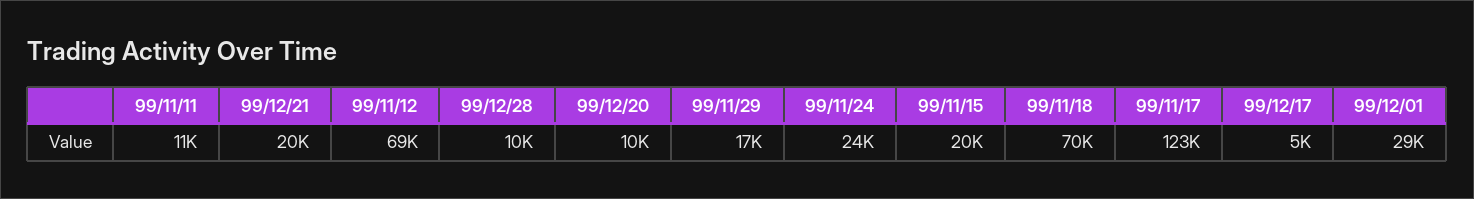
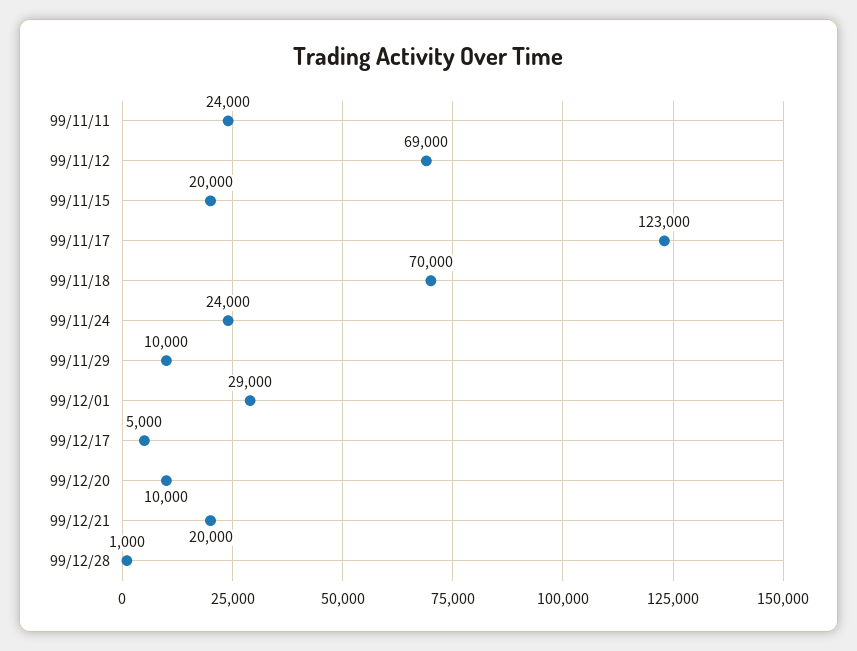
  {
-   "99/11/11": 11000,
+   "99/11/11": 24000,
    "99/12/21": 20000,
    "99/11/12": 69000,
-   "99/12/28": 10000,
+   "99/12/28": 1000,
    "99/12/20": 10000,
-   "99/11/29": 17000,
+   "99/11/29": 10000,
    "99/11/24": 24000,
    "99/11/15": 20000,
    "99/11/18": 70000,
    "99/11/17": 123000,
    "99/12/17": 5000,
    "99/12/01": 29000
  }

